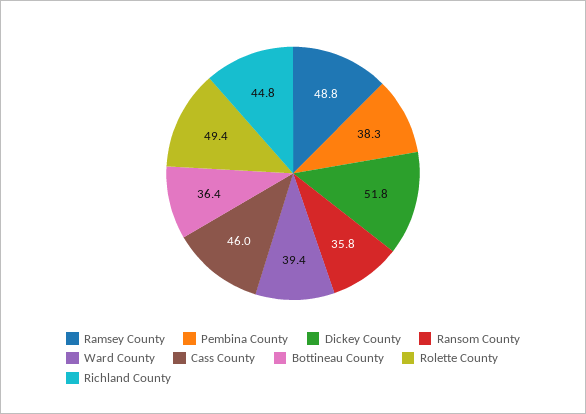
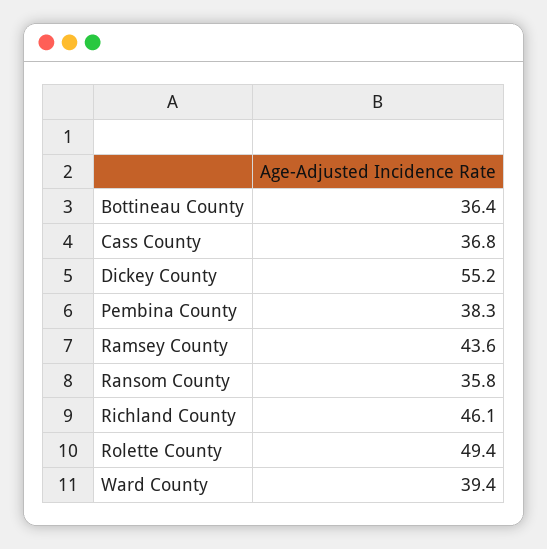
  {
-   "Ramsey County": 48.8,
+   "Ramsey County": 43.6,
    "Pembina County": 38.3,
-   "Dickey County": 51.8,
+   "Dickey County": 55.2,
    "Ransom County": 35.8,
    "Ward County": 39.4,
-   "Cass County": 46,
+   "Cass County": 36.8,
    "Bottineau County": 36.4,
    "Rolette County": 49.4,
-   "Richland County": 44.8
+   "Richland County": 46.1
  }

